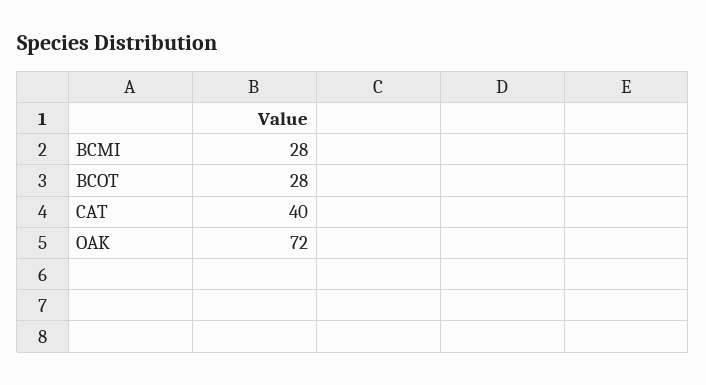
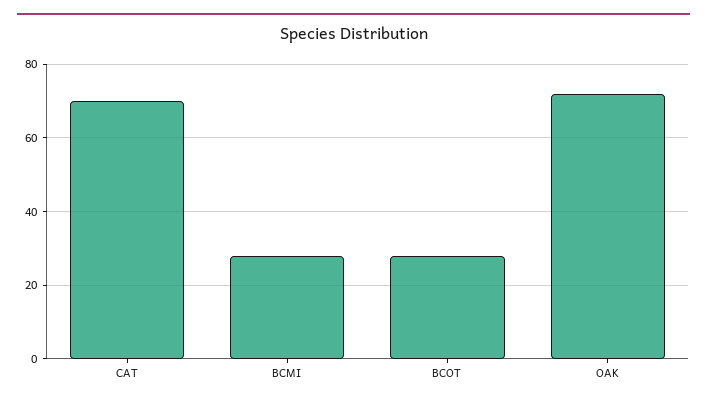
  {
    "BCMI": 28,
    "BCOT": 28,
-   "CAT": 40,
+   "CAT": 70,
    "OAK": 72
  }

